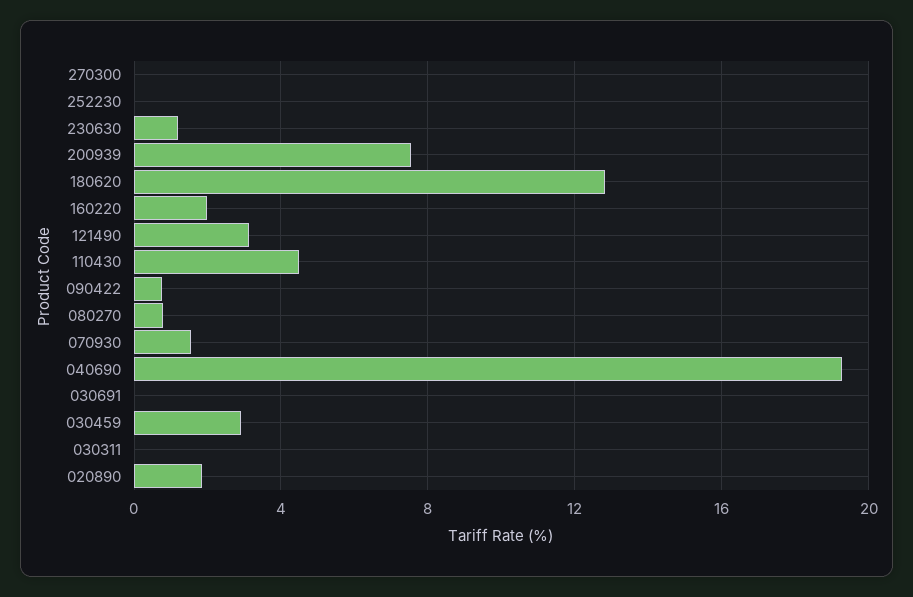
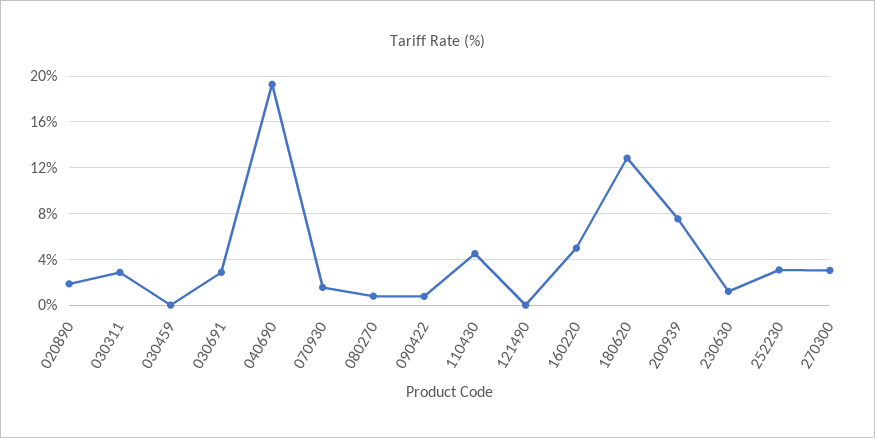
  {
-   "270300": 0,
+   "270300": 3,
-   "252230": 0,
+   "252230": 3,
    "230630": 1,
    "200939": 7.5,
    "180620": 13,
-   "160220": 2,
+   "160220": 5,
-   "121490": 3,
+   "121490": 0,
    "110430": 4.5,
    "090422": 1,
    "080270": 1,
    "070930": 1.5,
    "040690": 19.5,
-   "030691": 0,
+   "030691": 3,
-   "030459": 3,
+   "030459": 0,
-   "030311": 0,
+   "030311": 3,
    "020890": 2
  }

